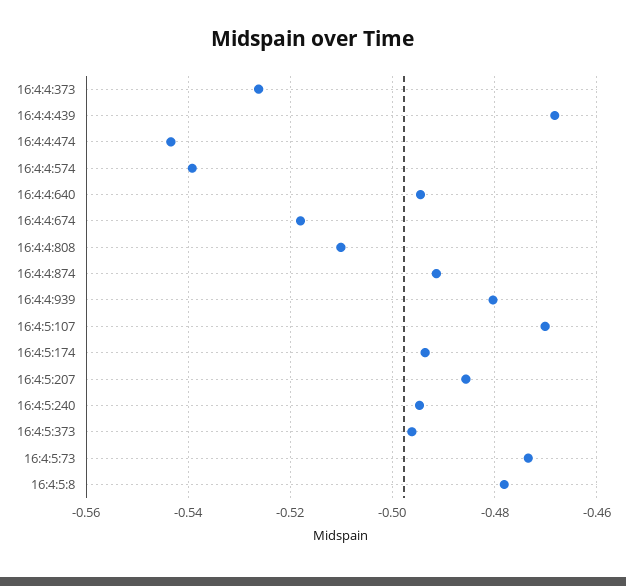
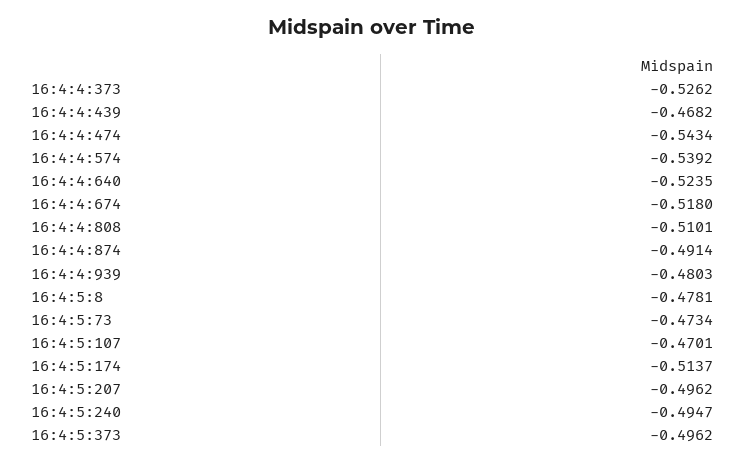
  {
    "16:4:4:373": -0.5262,
    "16:4:4:439": -0.4682,
    "16:4:4:474": -0.5434,
    "16:4:4:574": -0.5392,
-   "16:4:4:640": -0.494,
+   "16:4:4:640": -0.5235,
    "16:4:4:674": -0.518,
    "16:4:4:808": -0.5101,
    "16:4:4:874": -0.4914,
    "16:4:4:939": -0.4803,
    "16:4:5:107": -0.4701,
-   "16:4:5:174": -0.494,
+   "16:4:5:174": -0.5137,
-   "16:4:5:207": -0.486,
+   "16:4:5:207": -0.4962,
    "16:4:5:240": -0.4947,
    "16:4:5:373": -0.4962,
    "16:4:5:73": -0.4734,
    "16:4:5:8": -0.4781
  }

